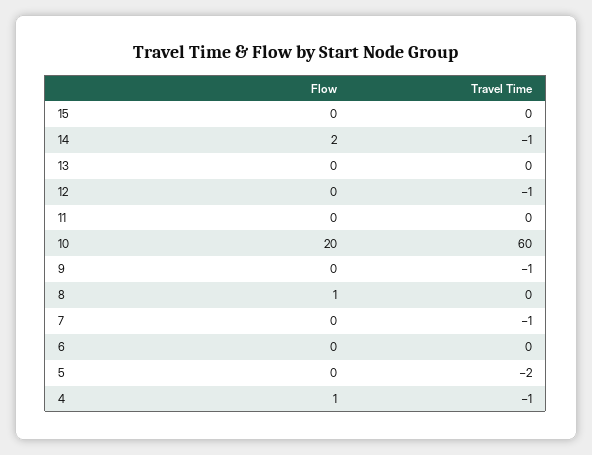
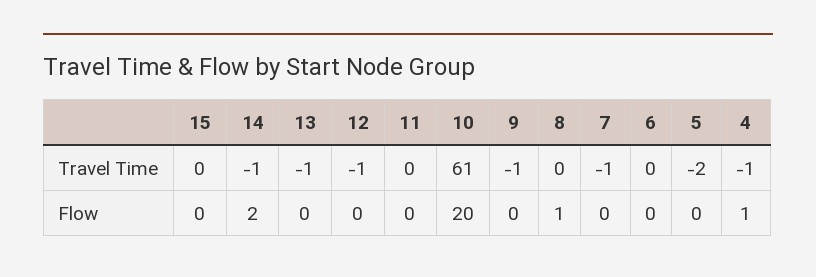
  {
    "Flow": {
      "15": 0,
      "14": 2,
      "13": 0,
      "12": 0,
      "11": 0,
      "10": 20,
      "9": 0,
      "8": 1,
      "7": 0,
      "6": 0,
      "5": 0,
      "4": 1
    },
    "Travel Time": {
      "15": 0,
      "14": -1,
-     "13": 0,
+     "13": -1,
      "12": -1,
      "11": 0,
-     "10": 60,
+     "10": 61,
      "9": -1,
      "8": 0,
      "7": -1,
      "6": 0,
      "5": -2,
      "4": -1
    }
  }

